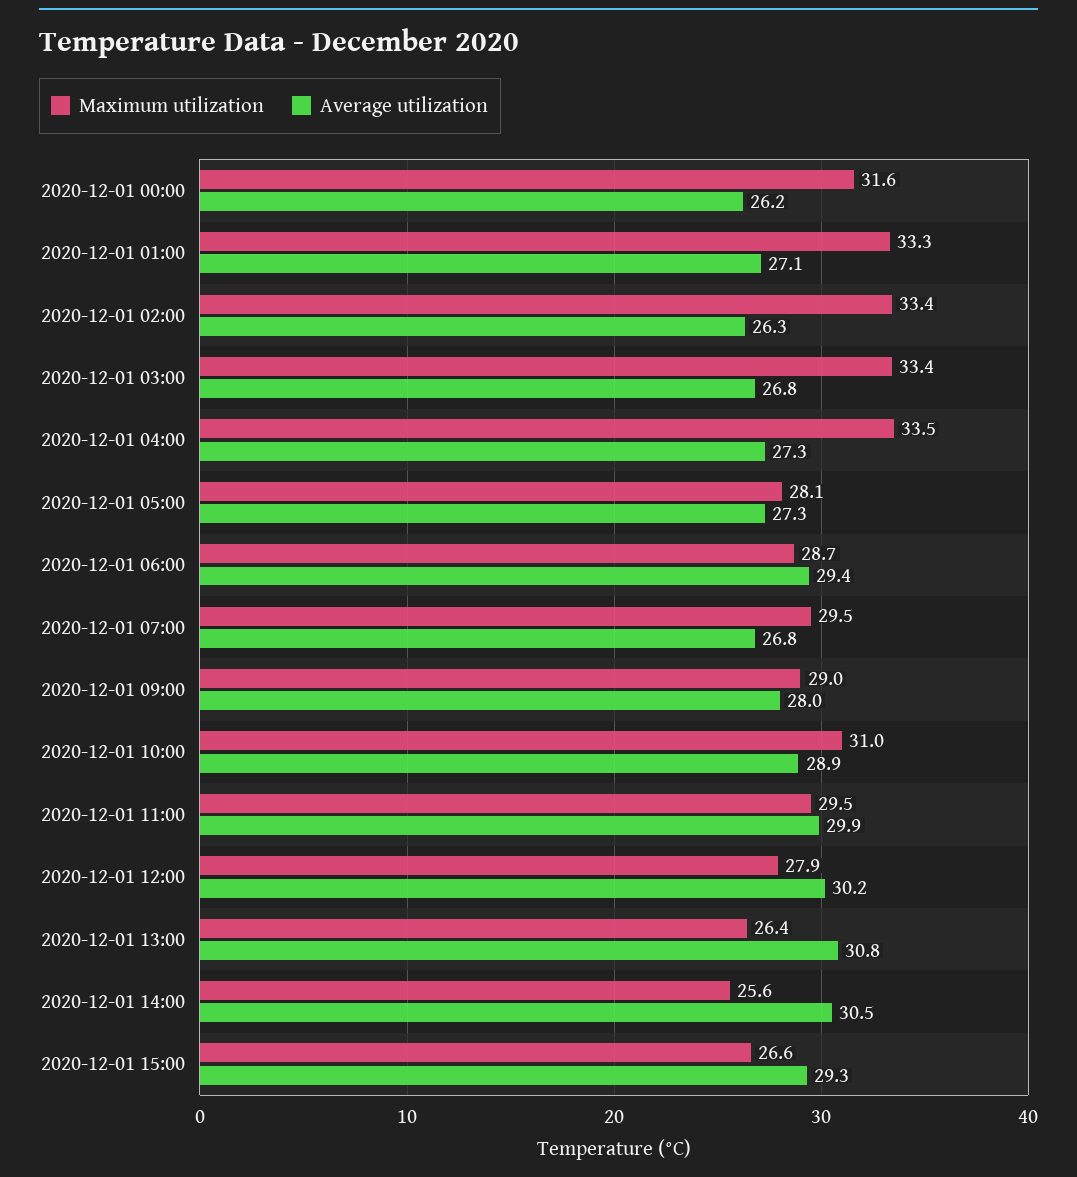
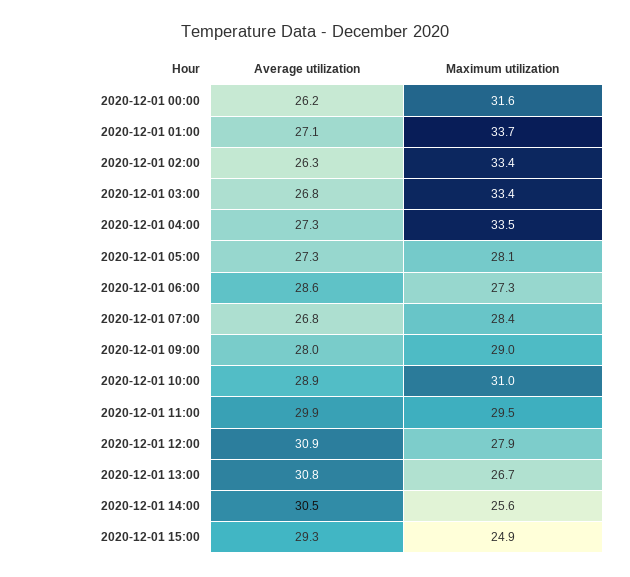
  {
    "Maximum utilization": {
      "2020-12-01 00:00": 31.6,
-     "2020-12-01 01:00": 33.3,
+     "2020-12-01 01:00": 33.7,
      "2020-12-01 02:00": 33.4,
      "2020-12-01 03:00": 33.4,
      "2020-12-01 04:00": 33.5,
      "2020-12-01 05:00": 28.1,
-     "2020-12-01 06:00": 28.7,
+     "2020-12-01 06:00": 27.3,
-     "2020-12-01 07:00": 29.5,
+     "2020-12-01 07:00": 28.4,
      "2020-12-01 09:00": 29,
      "2020-12-01 10:00": 31,
      "2020-12-01 11:00": 29.5,
      "2020-12-01 12:00": 27.9,
-     "2020-12-01 13:00": 26.4,
+     "2020-12-01 13:00": 26.7,
      "2020-12-01 14:00": 25.6,
-     "2020-12-01 15:00": 26.6
+     "2020-12-01 15:00": 24.9
    },
    "Average utilization": {
      "2020-12-01 00:00": 26.2,
      "2020-12-01 01:00": 27.1,
      "2020-12-01 02:00": 26.3,
      "2020-12-01 03:00": 26.8,
      "2020-12-01 04:00": 27.3,
      "2020-12-01 05:00": 27.3,
-     "2020-12-01 06:00": 29.4,
+     "2020-12-01 06:00": 28.6,
      "2020-12-01 07:00": 26.8,
      "2020-12-01 09:00": 28,
      "2020-12-01 10:00": 28.9,
      "2020-12-01 11:00": 29.9,
-     "2020-12-01 12:00": 30.2,
+     "2020-12-01 12:00": 30.9,
      "2020-12-01 13:00": 30.8,
      "2020-12-01 14:00": 30.5,
      "2020-12-01 15:00": 29.3
    }
  }

